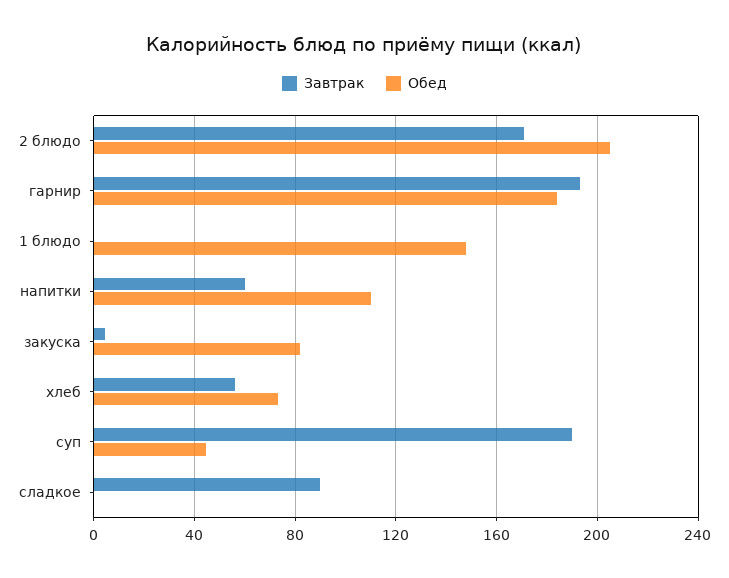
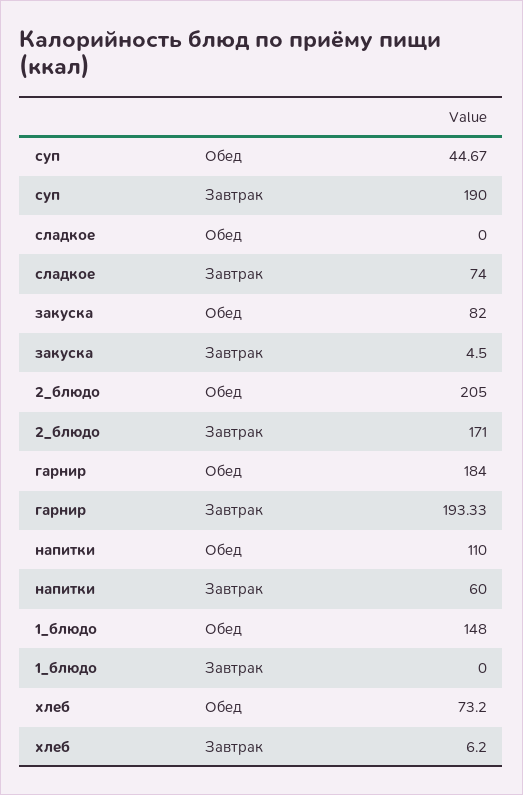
  {
    "Завтрак": {
      "2 блюдо": 171,
      "гарнир": 193.33,
      "1 блюдо": 0,
      "напитки": 60,
      "закуска": 4.5,
-     "хлеб": 55,
+     "хлеб": 6.2,
      "суп": 190,
-     "сладкое": 90
+     "сладкое": 74
    },
    "Обед": {
      "2 блюдо": 205,
      "гарнир": 184,
      "1 блюдо": 148,
      "напитки": 110,
      "закуска": 82,
      "хлеб": 73.2,
      "суп": 44.67,
      "сладкое": 0
    }
  }

